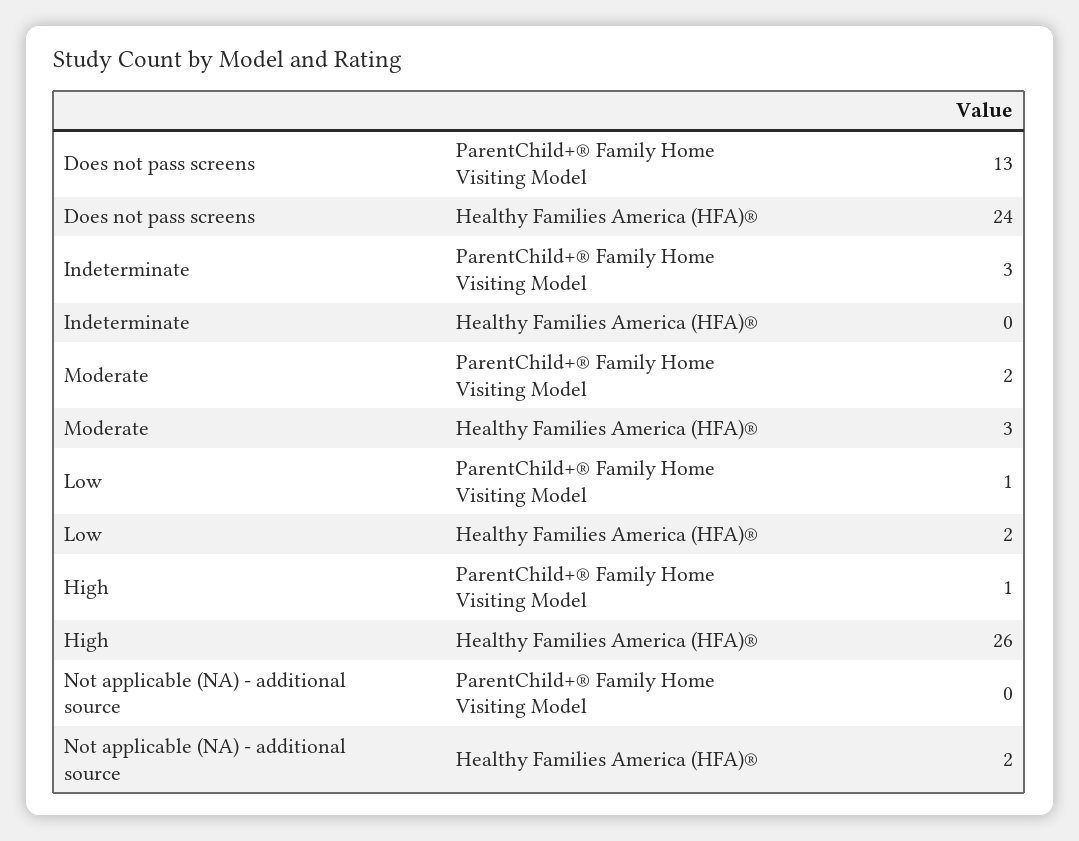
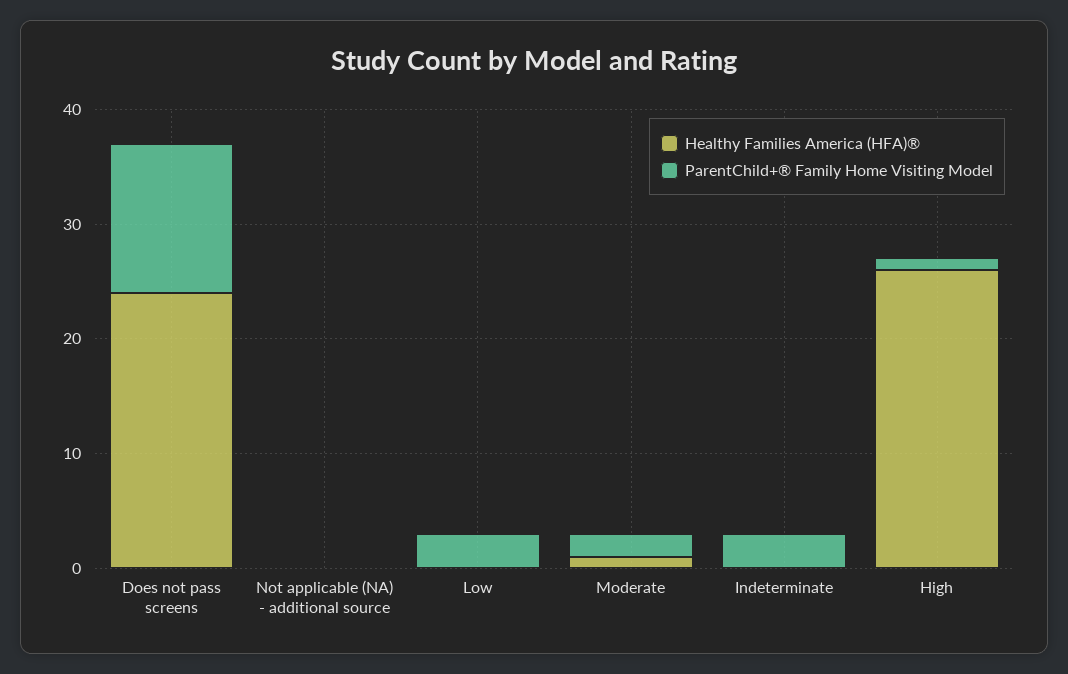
  {
    "ParentChild+® Family Home Visiting Model": {
      "Does not pass screens": 13,
      "Indeterminate": 3,
      "Moderate": 2,
-     "Low": 1,
+     "Low": 3,
      "High": 1,
      "Not applicable (NA) - additional source": 0
    },
    "Healthy Families America (HFA)®": {
      "Does not pass screens": 24,
      "Indeterminate": 0,
-     "Moderate": 3,
+     "Moderate": 1,
-     "Low": 2,
+     "Low": 0,
      "High": 26,
-     "Not applicable (NA) - additional source": 2
+     "Not applicable (NA) - additional source": 0
    }
  }

